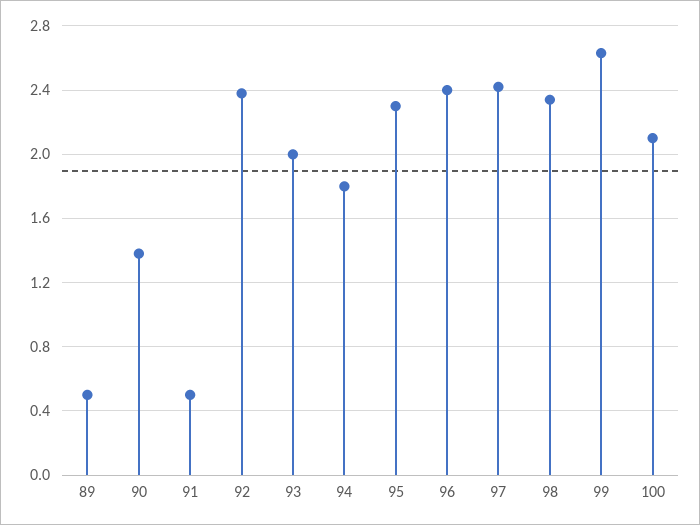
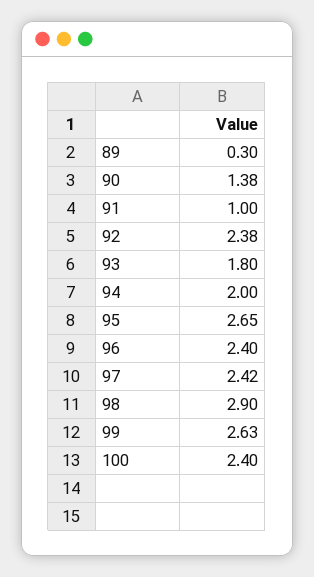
  {
-   "89": 0.5,
+   "89": 0.3,
    "90": 1.38,
-   "91": 0.5,
+   "91": 1,
    "92": 2.38,
-   "93": 2,
+   "93": 1.8,
-   "94": 1.8,
+   "94": 2,
-   "95": 2.3,
+   "95": 2.65,
    "96": 2.4,
    "97": 2.42,
-   "98": 2.35,
+   "98": 2.9,
    "99": 2.63,
-   "100": 2.1
+   "100": 2.4
  }

